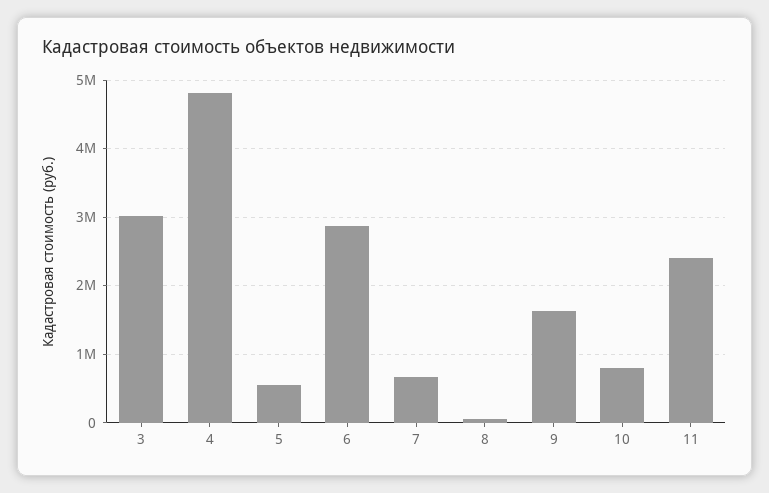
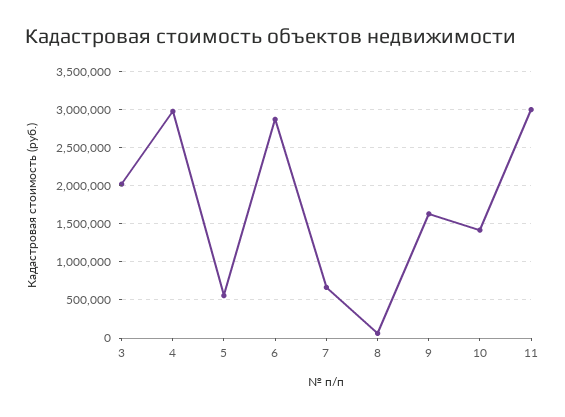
  {
-   "3": 3000000,
+   "3": 2000000,
-   "4": 4800000,
+   "4": 3000000,
    "5": 600000,
    "6": 2900000,
    "7": 700000,
    "8": 100000,
    "9": 1600000,
-   "10": 800000,
+   "10": 1400000,
-   "11": 2400000
+   "11": 3000000
  }

